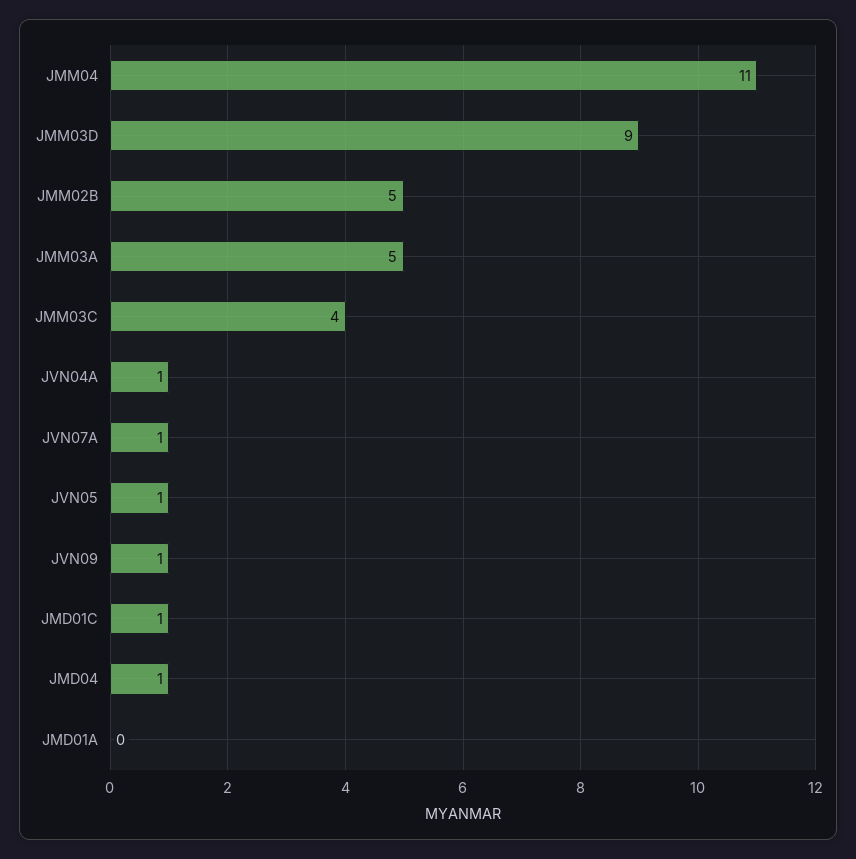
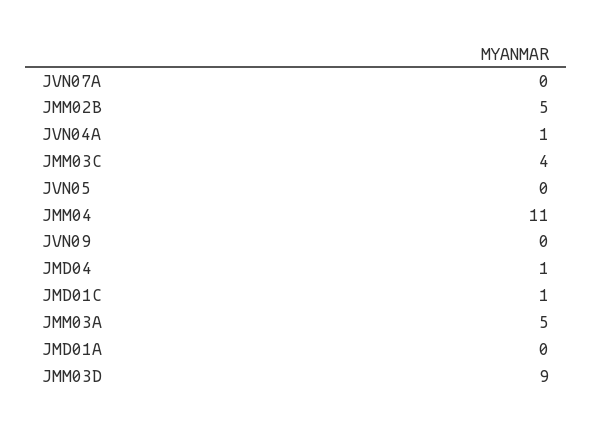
  {
    "JMM04": 11,
    "JMM03D": 9,
    "JMM02B": 5,
    "JMM03A": 5,
    "JMM03C": 4,
    "JVN04A": 1,
-   "JVN07A": 1,
+   "JVN07A": 0,
-   "JVN05": 1,
+   "JVN05": 0,
-   "JVN09": 1,
+   "JVN09": 0,
    "JMD01C": 1,
    "JMD04": 1,
    "JMD01A": 0
  }

